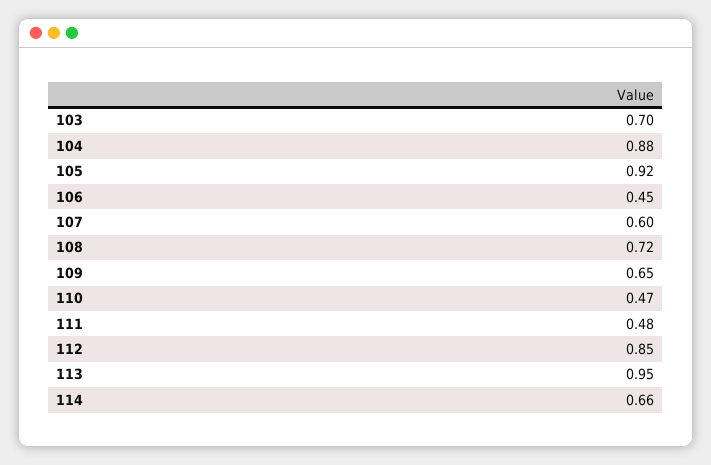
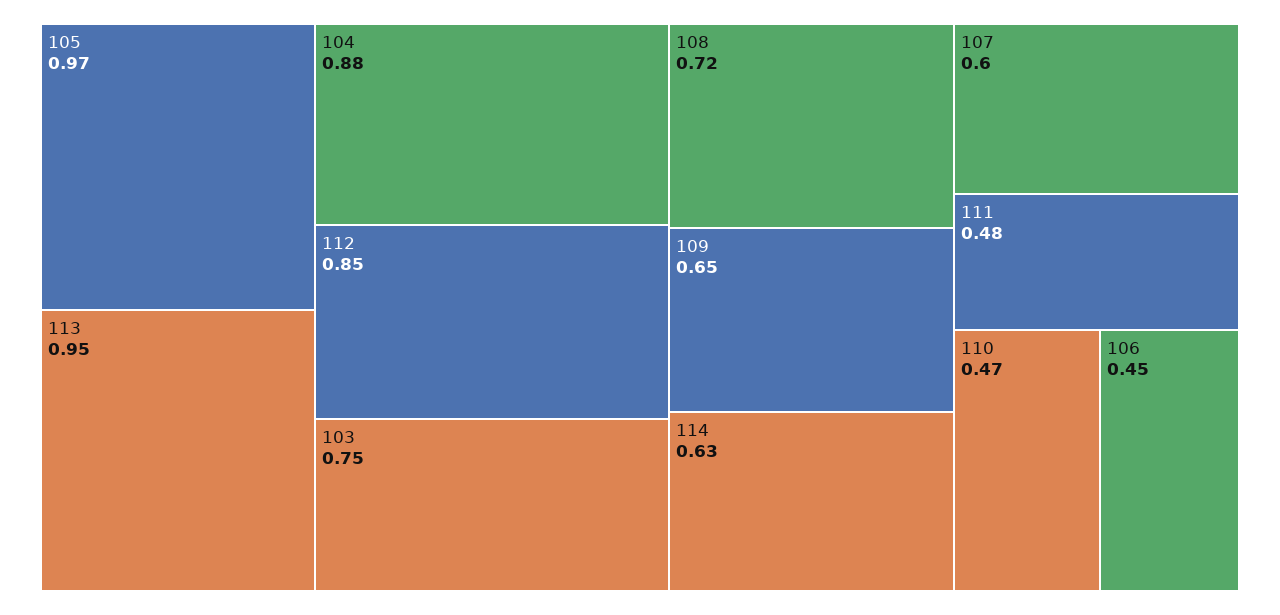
  {
-   "103": 0.7,
+   "103": 0.75,
    "104": 0.88,
-   "105": 0.92,
+   "105": 0.97,
    "106": 0.45,
    "107": 0.6,
    "108": 0.72,
    "109": 0.65,
    "110": 0.47,
    "111": 0.48,
    "112": 0.85,
    "113": 0.95,
-   "114": 0.66
+   "114": 0.63
  }

